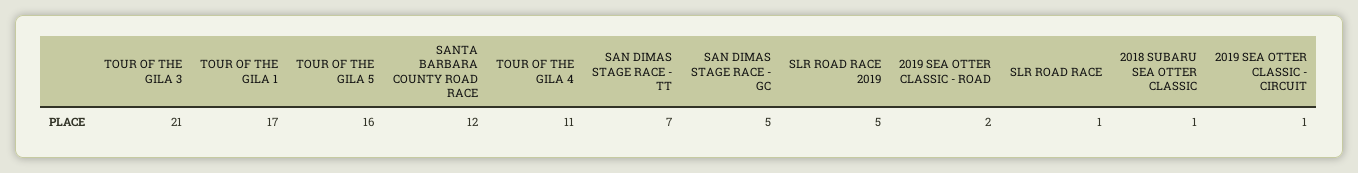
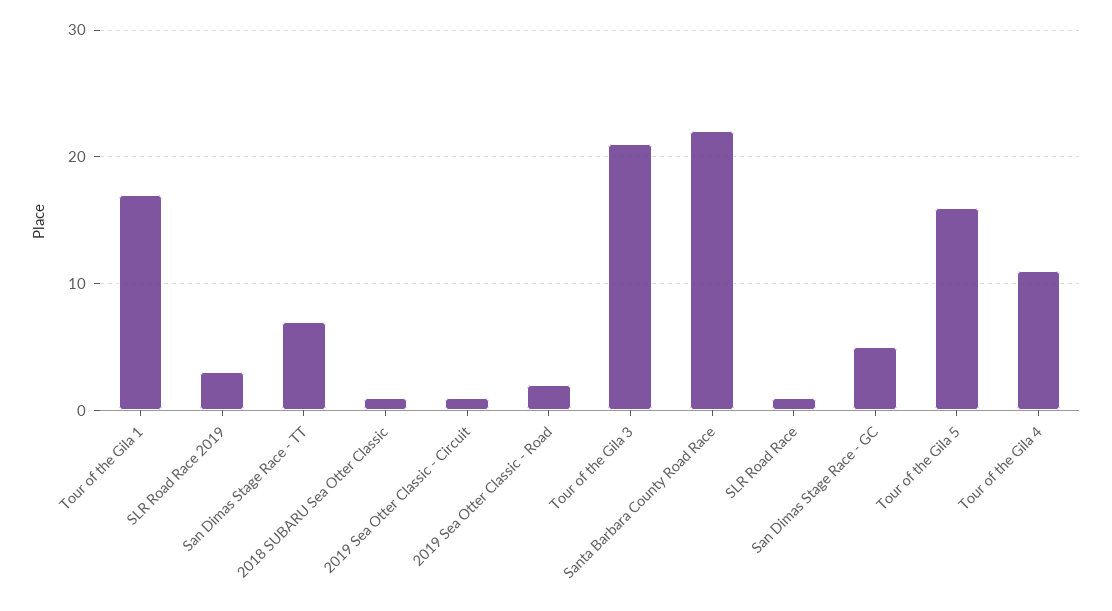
  {
    "TOUR OF THE GILA 3": 21,
    "TOUR OF THE GILA 1": 17,
    "TOUR OF THE GILA 5": 16,
-   "SANTA BARBARA COUNTY ROAD RACE": 12,
+   "SANTA BARBARA COUNTY ROAD RACE": 22,
    "TOUR OF THE GILA 4": 11,
    "SAN DIMAS STAGE RACE - TT": 7,
    "SAN DIMAS STAGE RACE - GC": 5,
-   "SLR ROAD RACE 2019": 5,
+   "SLR ROAD RACE 2019": 3,
    "2019 SEA OTTER CLASSIC - ROAD": 2,
    "SLR ROAD RACE": 1,
    "2018 SUBARU SEA OTTER CLASSIC": 1,
    "2019 SEA OTTER CLASSIC - CIRCUIT": 1
  }

